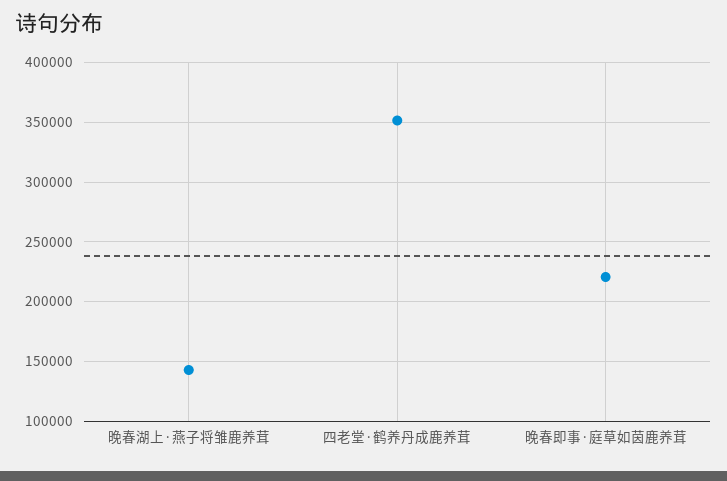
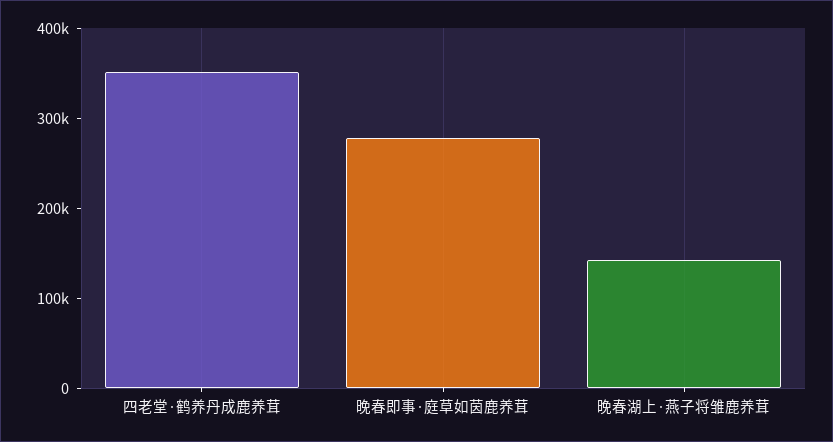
  {
    "晚春湖上·燕子将雏鹿养茸": 140000,
    "四老堂·鹤养丹成鹿养茸": 350000,
-   "晚春即事·庭草如茵鹿养茸": 220000
+   "晚春即事·庭草如茵鹿养茸": 280000
  }

